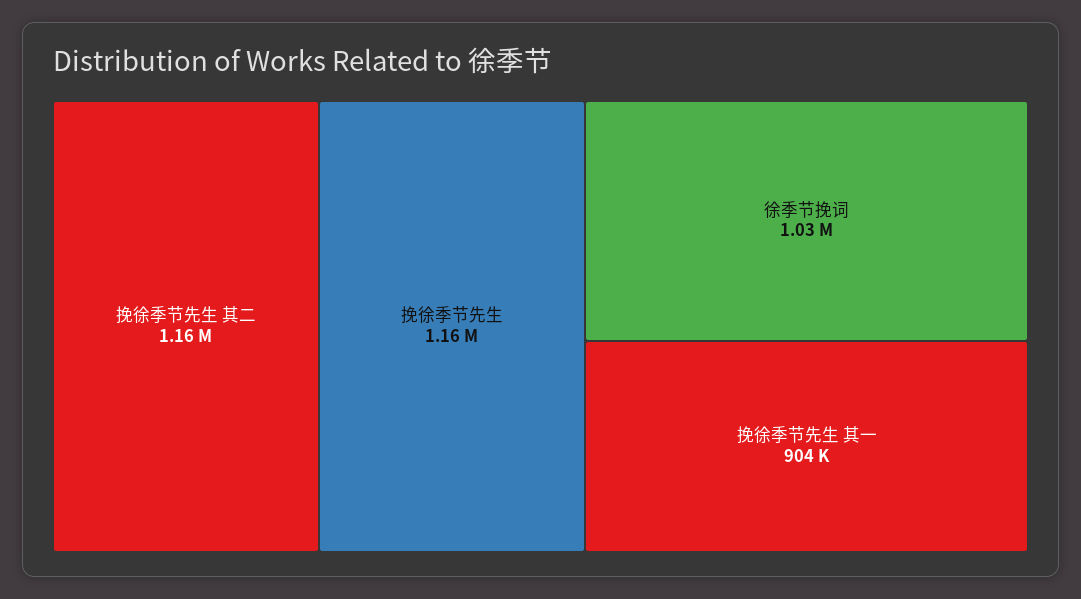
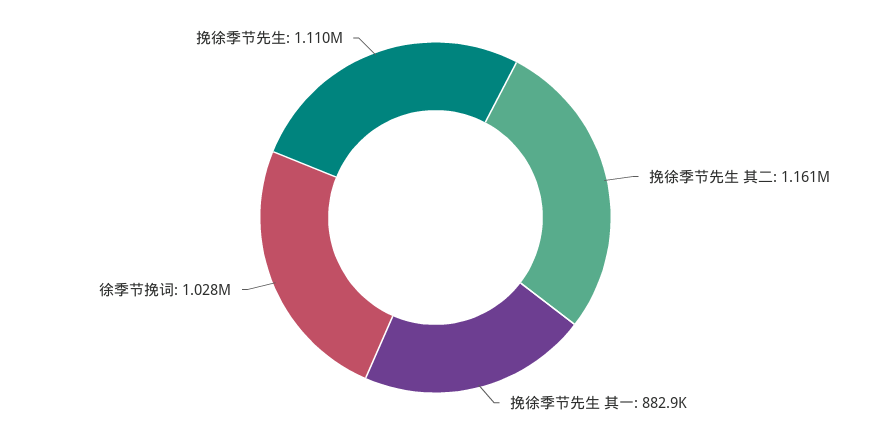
  {
    "挽徐季节先生 其二": 1161000,
-   "挽徐季节先生": 1160000,
+   "挽徐季节先生": 1110000,
    "徐季节挽词": 1028000,
-   "挽徐季节先生 其一": 904000
+   "挽徐季节先生 其一": 882900
  }

